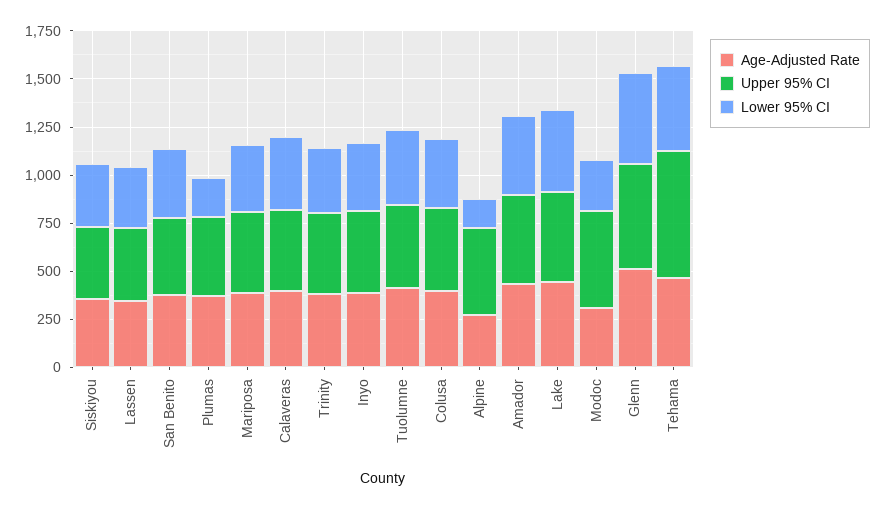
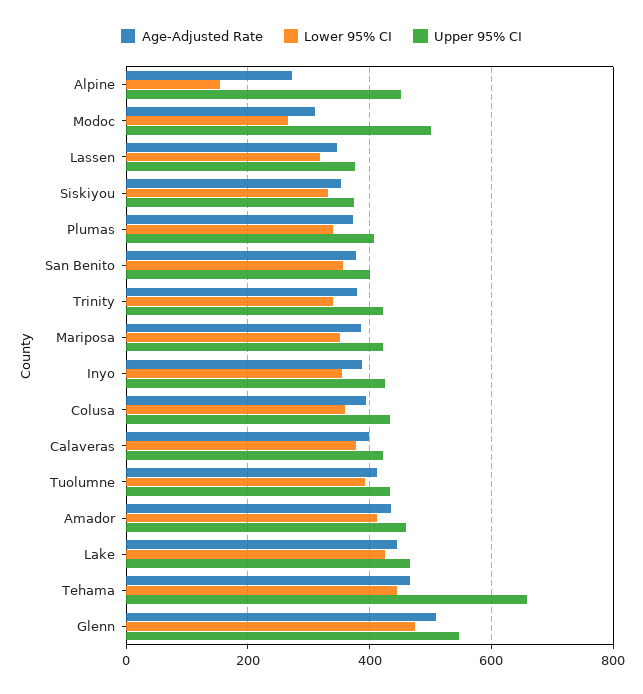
  {
    "Age-Adjusted Rate": {
      "Siskiyou": 360,
      "Lassen": 340,
      "San Benito": 380,
      "Plumas": 380,
      "Mariposa": 380,
      "Calaveras": 400,
      "Trinity": 380,
      "Inyo": 380,
      "Tuolumne": 420,
      "Colusa": 400,
      "Alpine": 280,
      "Amador": 440,
      "Lake": 440,
      "Modoc": 320,
      "Glenn": 500,
      "Tehama": 460
    },
    "Upper 95% CI": {
      "Siskiyou": 380,
      "Lassen": 380,
      "San Benito": 400,
      "Plumas": 400,
      "Mariposa": 420,
      "Calaveras": 420,
      "Trinity": 420,
      "Inyo": 420,
      "Tuolumne": 440,
      "Colusa": 440,
      "Alpine": 460,
      "Amador": 460,
      "Lake": 460,
      "Modoc": 500,
      "Glenn": 540,
      "Tehama": 660
    },
    "Lower 95% CI": {
      "Siskiyou": 340,
      "Lassen": 320,
      "San Benito": 360,
-     "Plumas": 200,
+     "Plumas": 340,
      "Mariposa": 360,
      "Calaveras": 380,
      "Trinity": 340,
      "Inyo": 360,
      "Tuolumne": 400,
      "Colusa": 360,
      "Alpine": 160,
      "Amador": 420,
      "Lake": 420,
      "Modoc": 260,
      "Glenn": 480,
      "Tehama": 440
    }
  }

